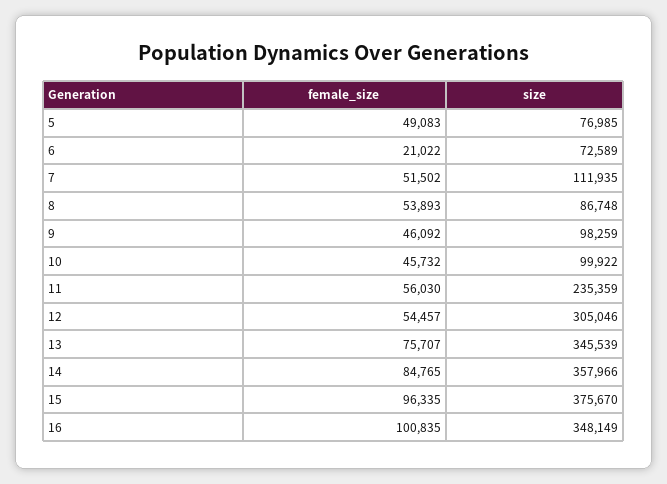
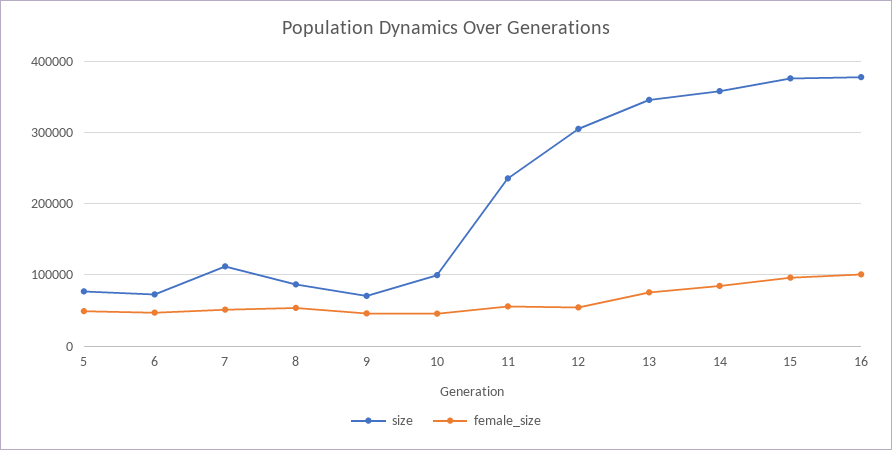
  {
    "female_size": {
      "5": 49083,
-     "6": 21022,
+     "6": 50000,
      "7": 51502,
      "8": 53893,
      "9": 46092,
      "10": 45732,
      "11": 56030,
      "12": 54457,
      "13": 75707,
      "14": 84765,
      "15": 96335,
      "16": 100835
    },
    "size": {
      "5": 76985,
      "6": 72589,
      "7": 111935,
      "8": 86748,
-     "9": 98259,
+     "9": 70000,
      "10": 99922,
      "11": 235359,
      "12": 305046,
      "13": 345539,
      "14": 357966,
      "15": 375670,
-     "16": 348149
+     "16": 380000
    }
  }

